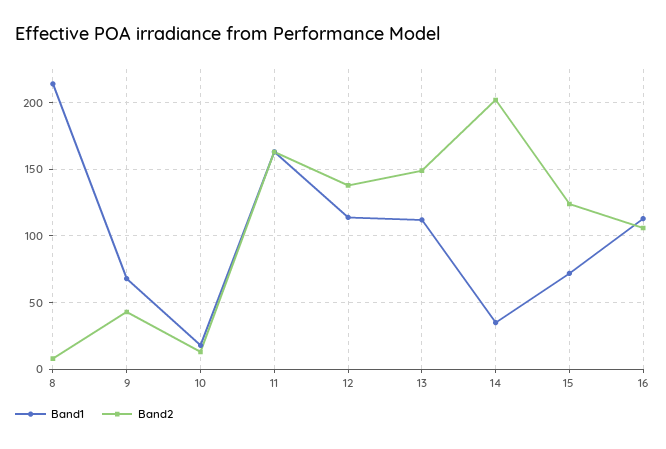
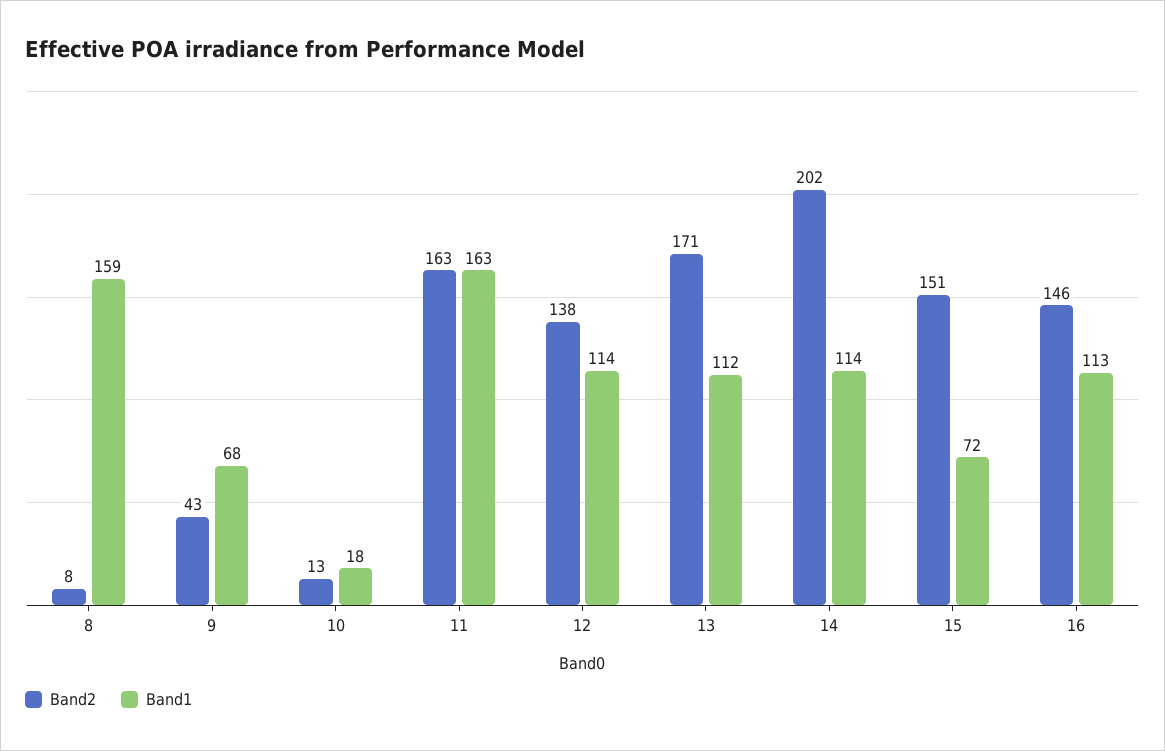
  {
    "Band1": {
-     "8": 215,
+     "8": 159,
      "9": 68,
      "10": 18,
      "11": 163,
      "12": 114,
      "13": 112,
-     "14": 35,
+     "14": 114,
      "15": 72,
      "16": 113
    },
    "Band2": {
      "8": 8,
      "9": 43,
      "10": 13,
      "11": 163,
      "12": 138,
-     "13": 150,
+     "13": 171,
      "14": 202,
-     "15": 125,
+     "15": 151,
-     "16": 105
+     "16": 146
    }
  }

